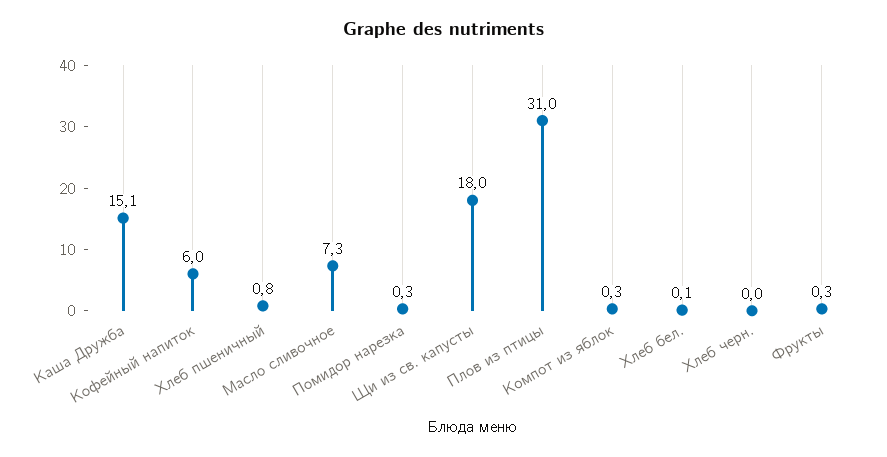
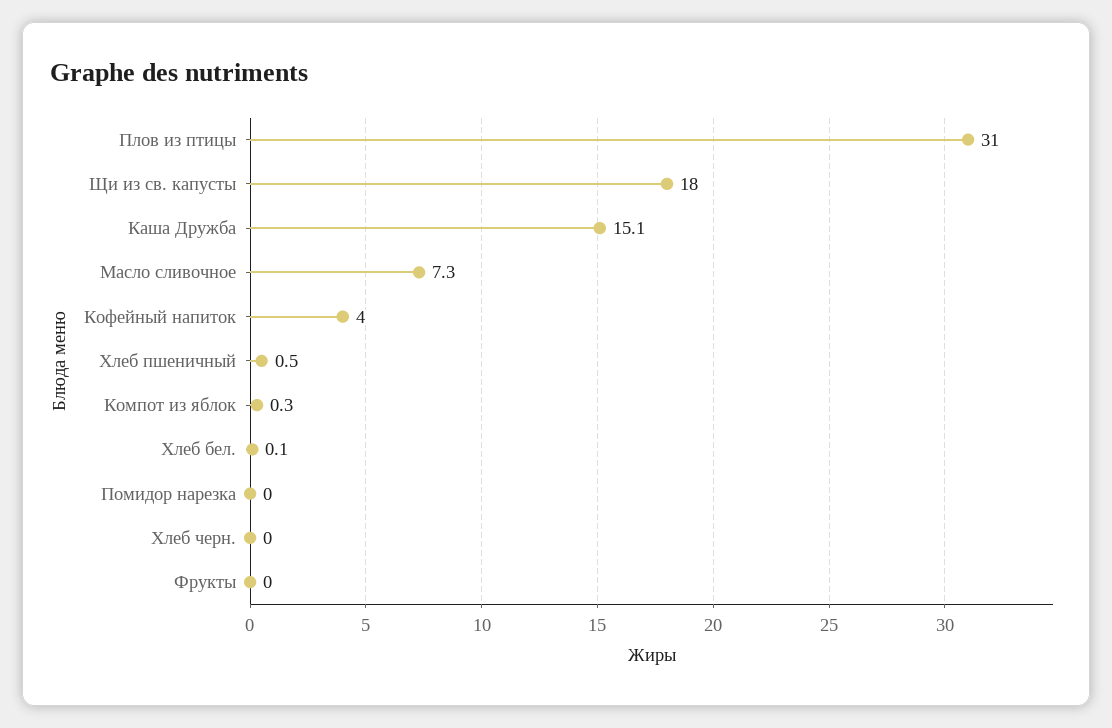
  {
    "Каша Дружба": 15.1,
-   "Кофейный напиток": 6,
+   "Кофейный напиток": 4,
-   "Хлеб пшеничный": 0.8,
+   "Хлеб пшеничный": 0.5,
    "Масло сливочное": 7.3,
-   "Помидор нарезка": 0.3,
+   "Помидор нарезка": 0,
    "Щи из св. капусты": 18,
    "Плов из птицы": 31,
    "Компот из яблок": 0.3,
    "Хлеб бел.": 0.1,
    "Хлеб черн.": 0,
-   "Фрукты": 0.3
+   "Фрукты": 0
  }

